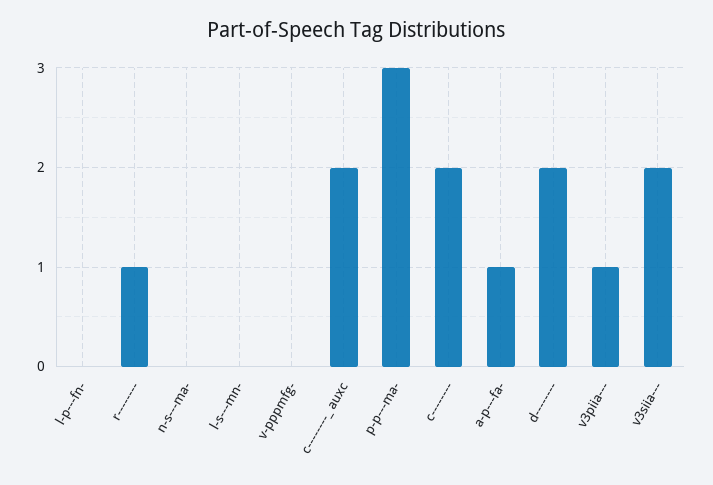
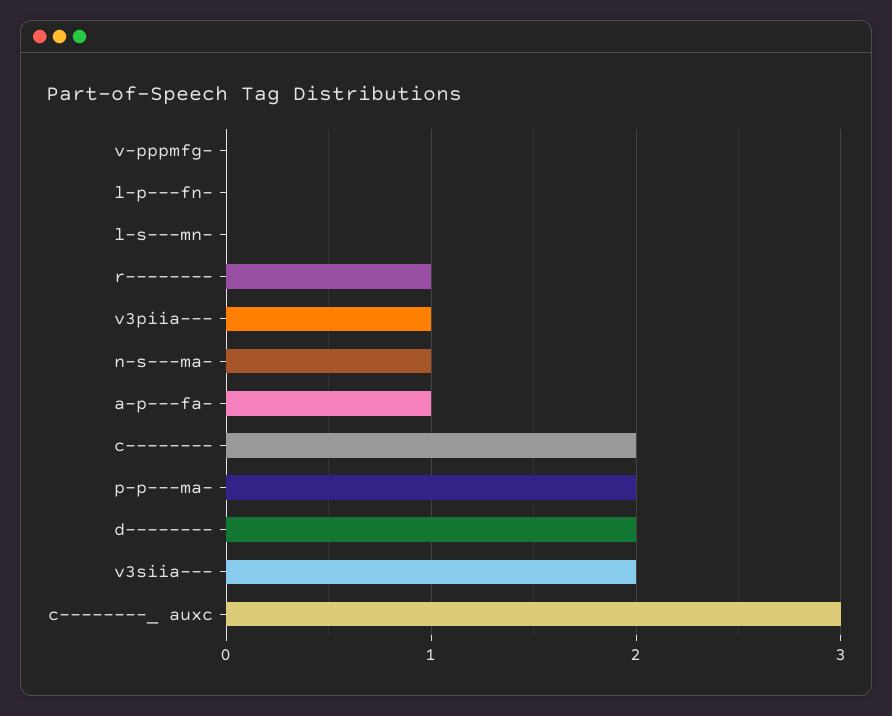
  {
    "l-p---fn-": 0,
    "r--------": 1,
-   "n-s---ma-": 0,
+   "n-s---ma-": 1,
    "l-s---mn-": 0,
    "v-pppmfg-": 0,
-   "c--------_ auxc": 2,
+   "c--------_ auxc": 3,
-   "p-p---ma-": 3,
+   "p-p---ma-": 2,
    "c--------": 2,
    "a-p---fa-": 1,
    "d--------": 2,
    "v3piia---": 1,
    "v3siia---": 2
  }

